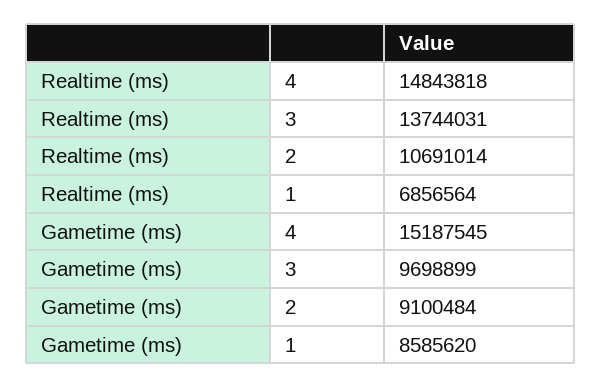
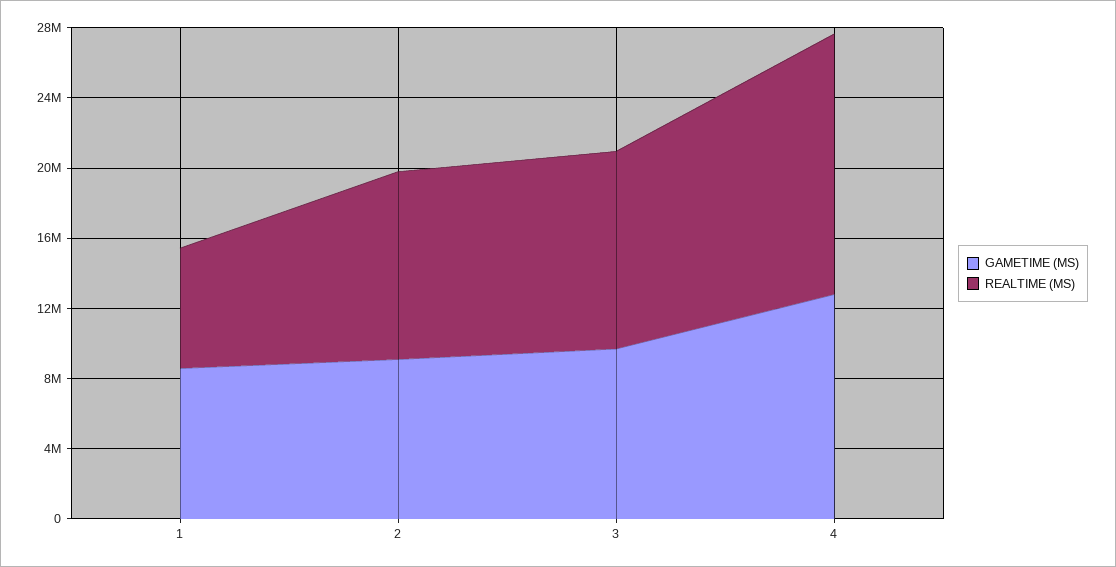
  {
    "Realtime (ms)": {
      "4": 14843818,
-     "3": 13744031,
+     "3": 11000000,
      "2": 10691014,
      "1": 6856564
    },
    "Gametime (ms)": {
-     "4": 15187545,
+     "4": 13000000,
      "3": 9698899,
      "2": 9100484,
      "1": 8585620
    }
  }

